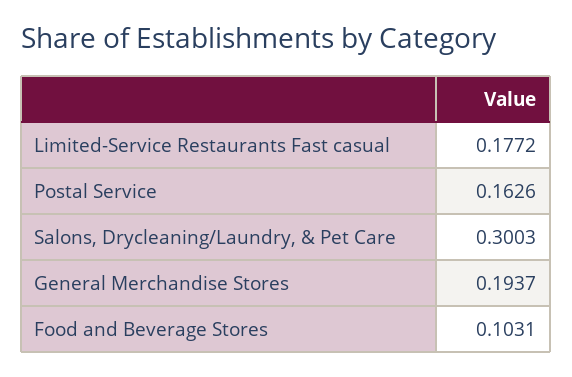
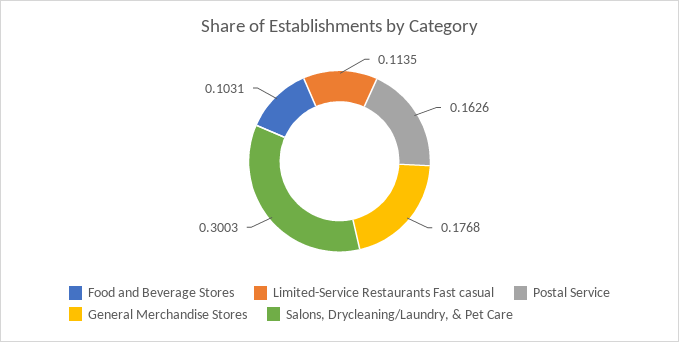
  {
-   "Limited-Service Restaurants Fast casual": 0.1772,
+   "Limited-Service Restaurants Fast casual": 0.1135,
    "Postal Service": 0.1626,
    "Salons, Drycleaning/Laundry, & Pet Care": 0.3003,
-   "General Merchandise Stores": 0.1937,
+   "General Merchandise Stores": 0.1768,
    "Food and Beverage Stores": 0.1031
  }

